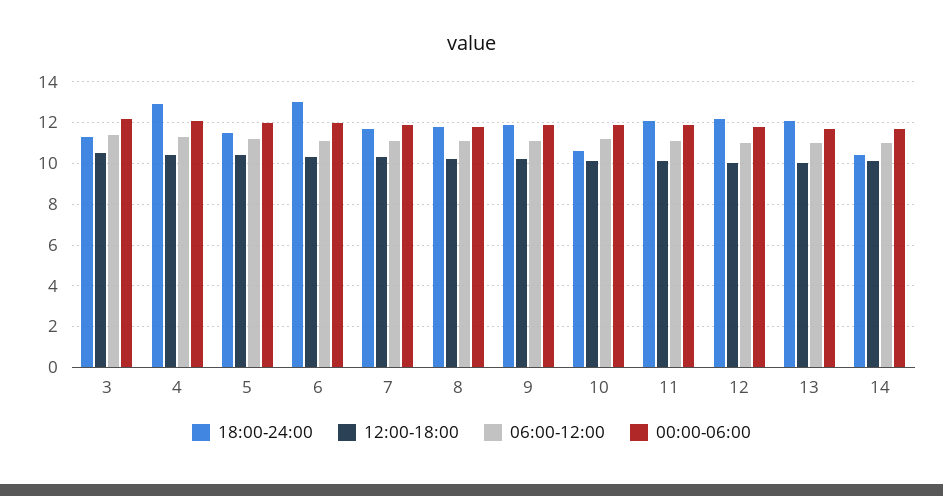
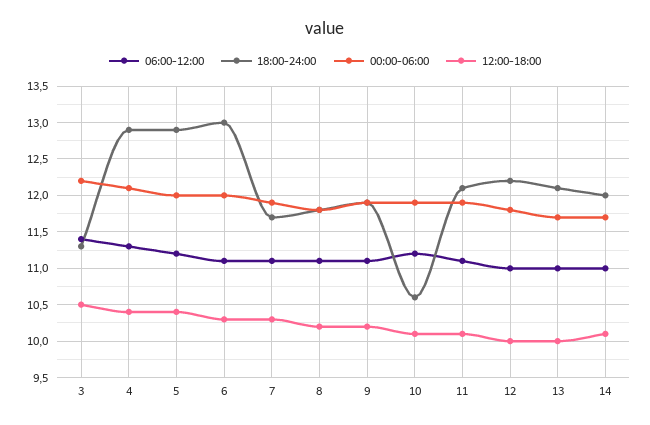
  {
    "18:00-24:00": {
      "3": 11.3,
      "4": 12.9,
-     "5": 11.5,
+     "5": 12.9,
      "6": 13,
      "7": 11.7,
      "8": 11.8,
      "9": 11.9,
      "10": 10.6,
      "11": 12.1,
      "12": 12.2,
      "13": 12.1,
-     "14": 10.5
+     "14": 12
    },
    "12:00-18:00": {
      "3": 10.5,
      "4": 10.4,
      "5": 10.4,
      "6": 10.3,
      "7": 10.3,
      "8": 10.2,
      "9": 10.2,
      "10": 10.1,
      "11": 10.1,
      "12": 10,
      "13": 10,
      "14": 10.1
    },
    "06:00-12:00": {
      "3": 11.4,
      "4": 11.3,
      "5": 11.2,
      "6": 11.1,
      "7": 11.1,
      "8": 11.1,
      "9": 11.1,
      "10": 11.2,
      "11": 11.1,
      "12": 11,
      "13": 11,
      "14": 11
    },
    "00:00-06:00": {
      "3": 12.2,
      "4": 12.1,
      "5": 12,
      "6": 12,
      "7": 11.9,
      "8": 11.8,
      "9": 11.9,
      "10": 11.9,
      "11": 11.9,
      "12": 11.8,
      "13": 11.7,
      "14": 11.7
    }
  }

